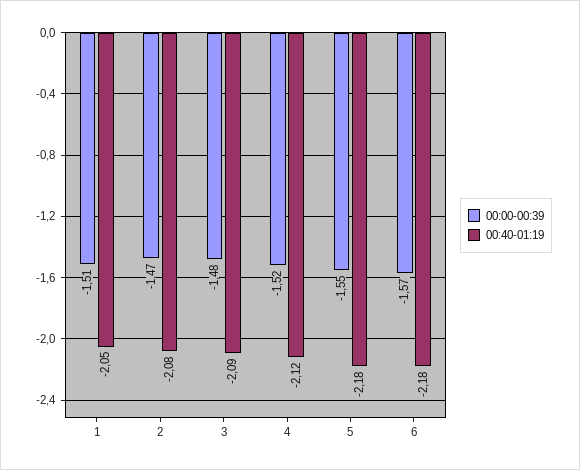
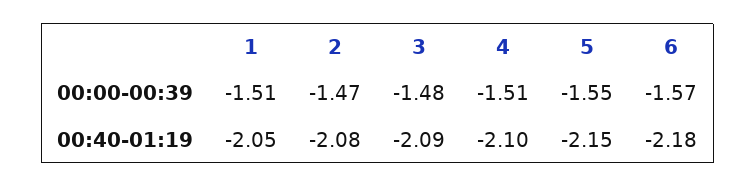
  {
    "00:00-00:39": {
      "1": -1.51,
      "2": -1.47,
      "3": -1.48,
-     "4": -1.52,
+     "4": -1.51,
      "5": -1.55,
      "6": -1.57
    },
    "00:40-01:19": {
      "1": -2.05,
      "2": -2.08,
      "3": -2.09,
-     "4": -2.12,
+     "4": -2.1,
-     "5": -2.18,
+     "5": -2.15,
      "6": -2.18
    }
  }

